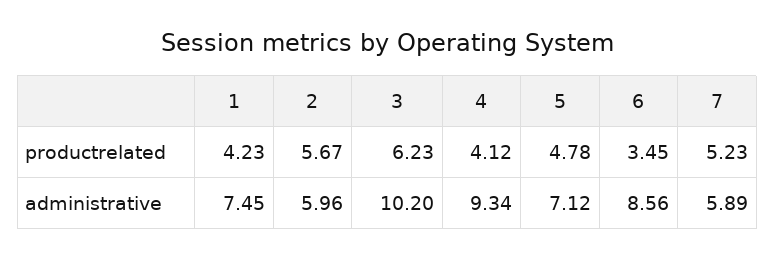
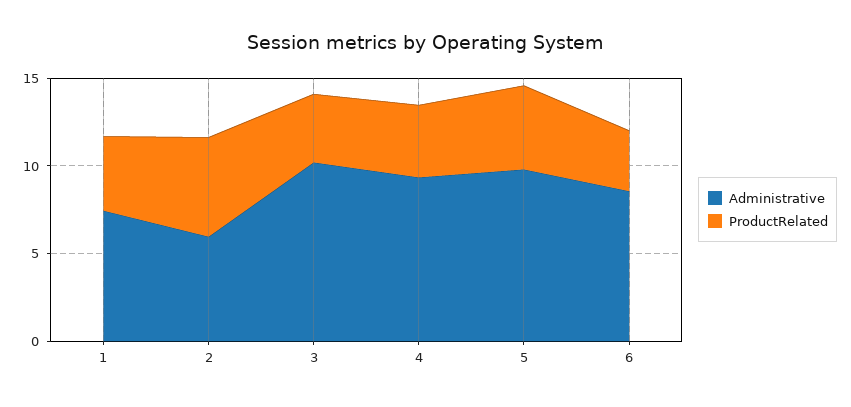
  {
    "productrelated": {
      "1": 4.23,
      "2": 5.67,
-     "3": 6.23,
+     "3": 4,
      "4": 4.12,
      "5": 4.78,
-     "6": 3.45,
+     "6": 3.45
-     "7": 5.23
    },
    "administrative": {
      "1": 7.45,
      "2": 5.96,
      "3": 10.2,
      "4": 9.34,
-     "5": 7.12,
+     "5": 10,
-     "6": 8.56,
+     "6": 8.56
-     "7": 5.89
    }
  }

